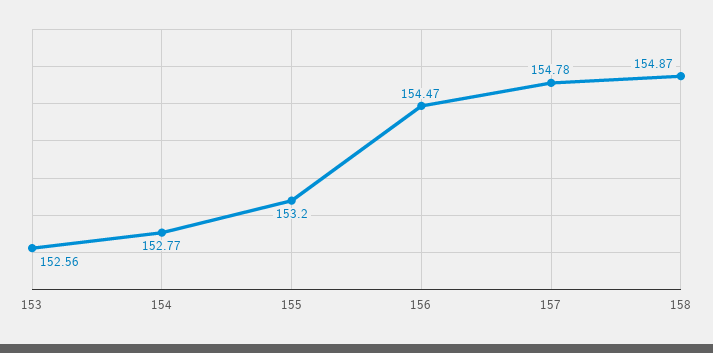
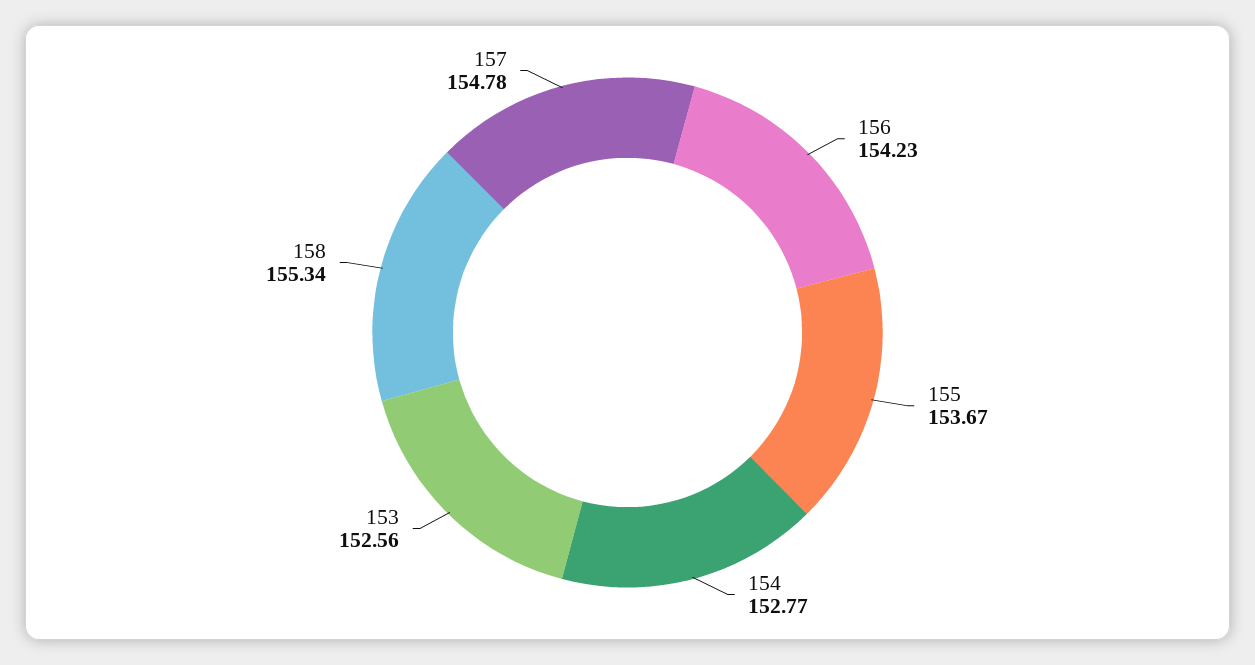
  {
    "153": 152.56,
    "154": 152.77,
-   "155": 153.2,
+   "155": 153.67,
-   "156": 154.47,
+   "156": 154.23,
    "157": 154.78,
-   "158": 154.87
+   "158": 155.34
  }

